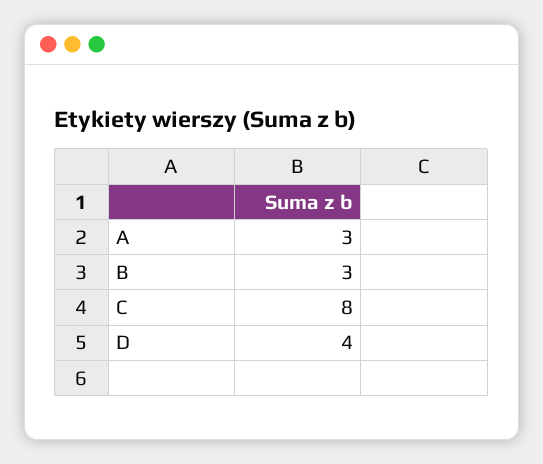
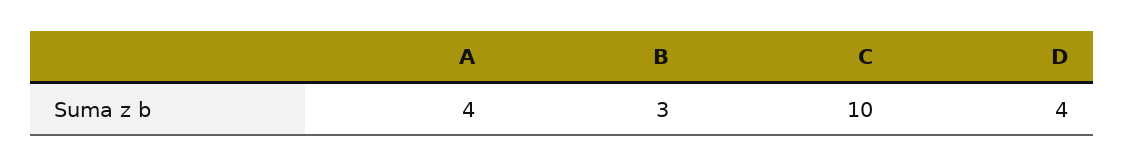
  {
-   "A": 3,
+   "A": 4,
    "B": 3,
-   "C": 8,
+   "C": 10,
    "D": 4
  }

